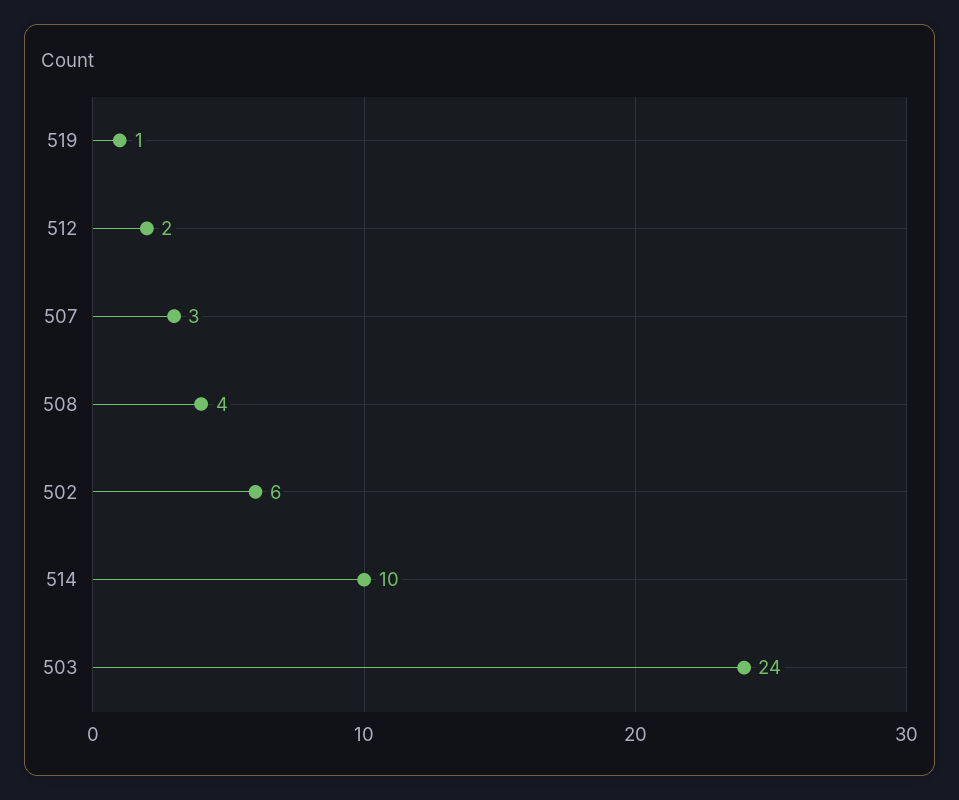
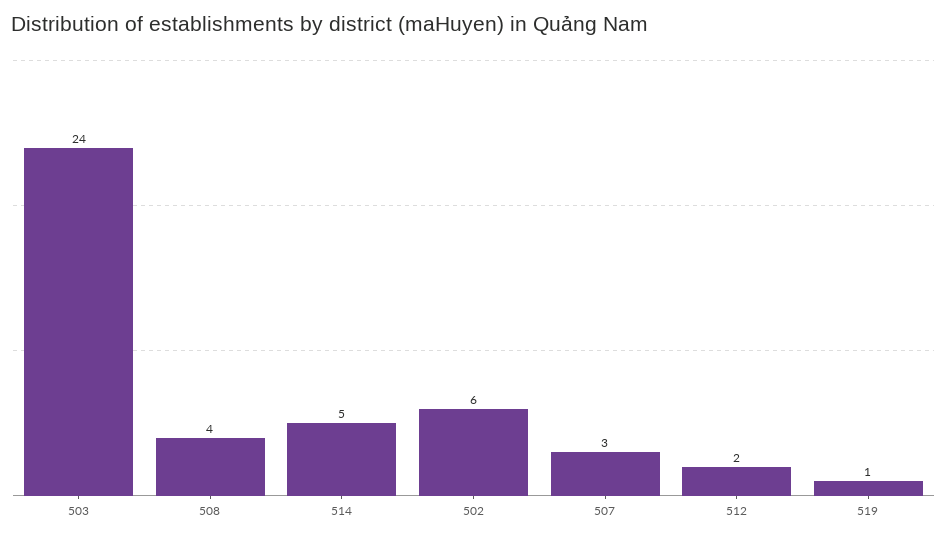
  {
    "519": 1,
    "512": 2,
    "507": 3,
    "508": 4,
    "502": 6,
-   "514": 10,
+   "514": 5,
    "503": 24
  }

